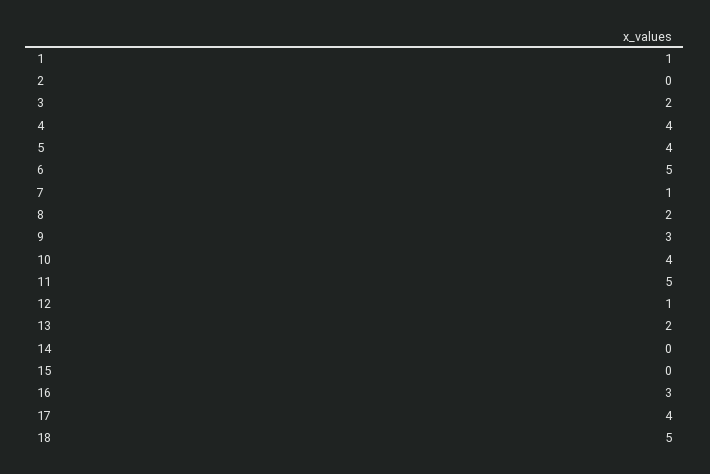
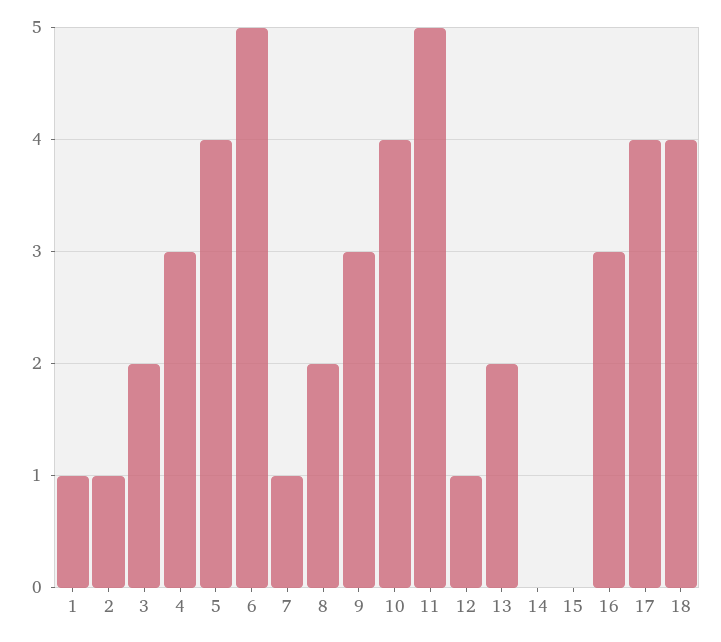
  {
    "1": 1,
-   "2": 0,
+   "2": 1,
    "3": 2,
-   "4": 4,
+   "4": 3,
    "5": 4,
    "6": 5,
    "7": 1,
    "8": 2,
    "9": 3,
    "10": 4,
    "11": 5,
    "12": 1,
    "13": 2,
    "14": 0,
    "15": 0,
    "16": 3,
    "17": 4,
-   "18": 5
+   "18": 4
  }

